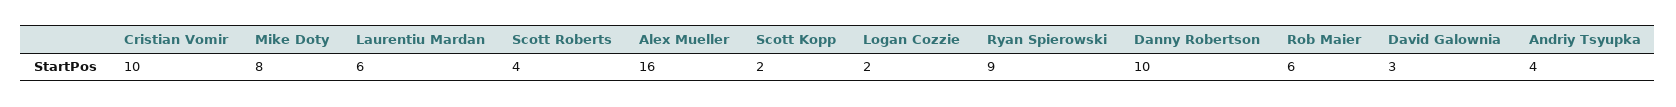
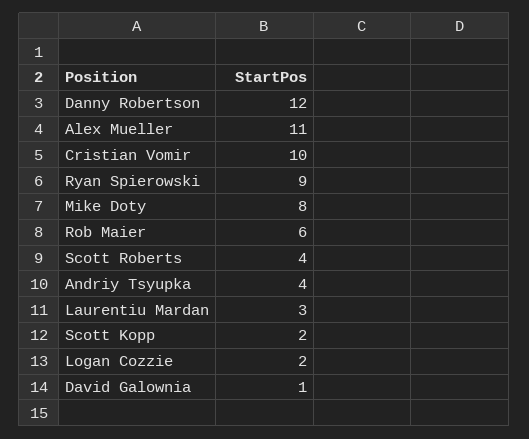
  {
    "Cristian Vomir": 10,
    "Mike Doty": 8,
-   "Laurentiu Mardan": 6,
+   "Laurentiu Mardan": 3,
    "Scott Roberts": 4,
-   "Alex Mueller": 16,
+   "Alex Mueller": 11,
    "Scott Kopp": 2,
    "Logan Cozzie": 2,
    "Ryan Spierowski": 9,
-   "Danny Robertson": 10,
+   "Danny Robertson": 12,
    "Rob Maier": 6,
-   "David Galownia": 3,
+   "David Galownia": 1,
    "Andriy Tsyupka": 4
  }

